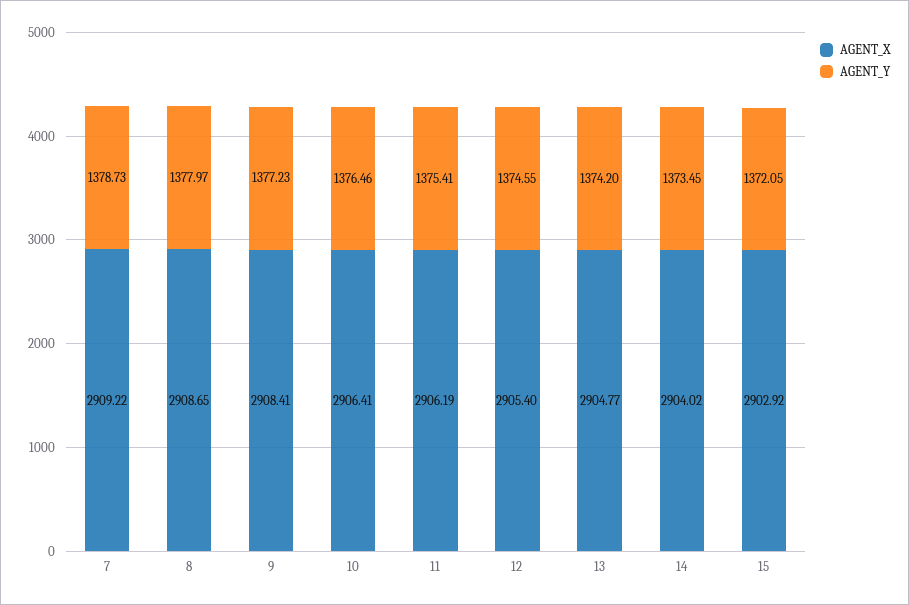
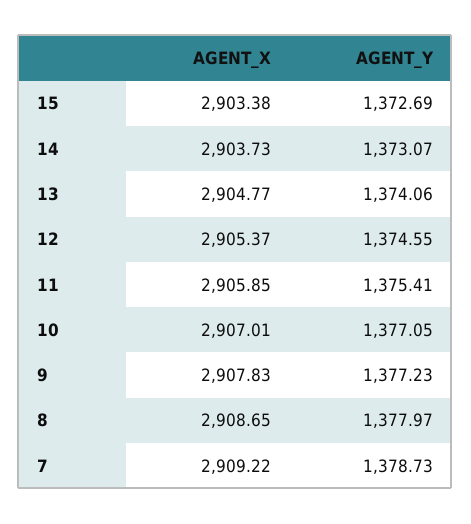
  {
    "AGENT_X": {
      "7": 2909.22,
      "8": 2908.65,
-     "9": 2908.41,
+     "9": 2907.83,
-     "10": 2906.41,
+     "10": 2907.01,
-     "11": 2906.19,
+     "11": 2905.85,
-     "12": 2905.4,
+     "12": 2905.37,
      "13": 2904.77,
-     "14": 2904.02,
+     "14": 2903.73,
-     "15": 2902.92
+     "15": 2903.38
    },
    "AGENT_Y": {
      "7": 1378.73,
      "8": 1377.97,
      "9": 1377.23,
-     "10": 1376.46,
+     "10": 1377.05,
      "11": 1375.41,
      "12": 1374.55,
-     "13": 1374.2,
+     "13": 1374.06,
-     "14": 1373.45,
+     "14": 1373.07,
-     "15": 1372.05
+     "15": 1372.69
    }
  }

